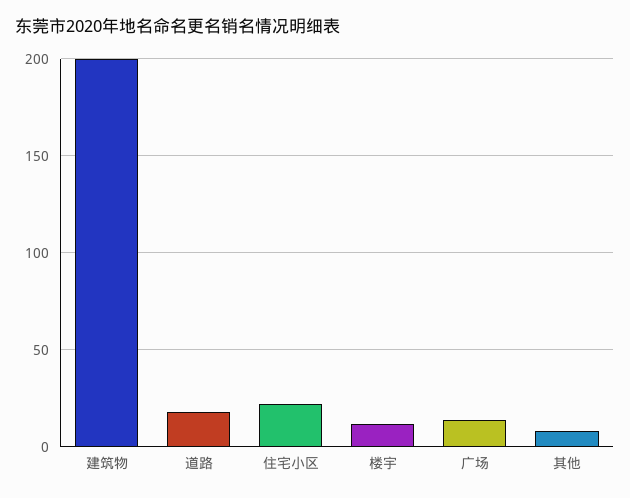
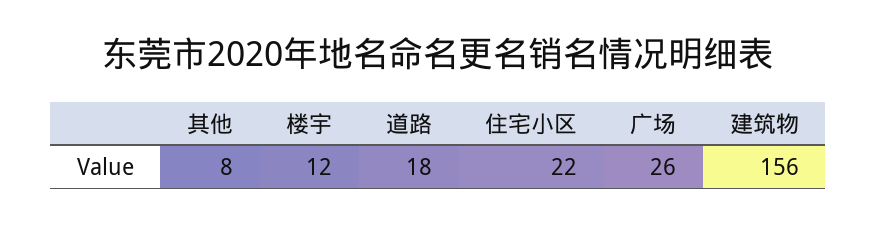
  {
-   "建筑物": 200,
+   "建筑物": 156,
    "道路": 18,
    "住宅小区": 22,
    "楼宇": 12,
-   "广场": 15,
+   "广场": 26,
    "其他": 8
  }

